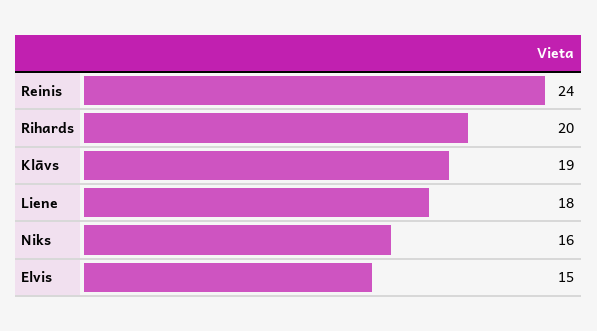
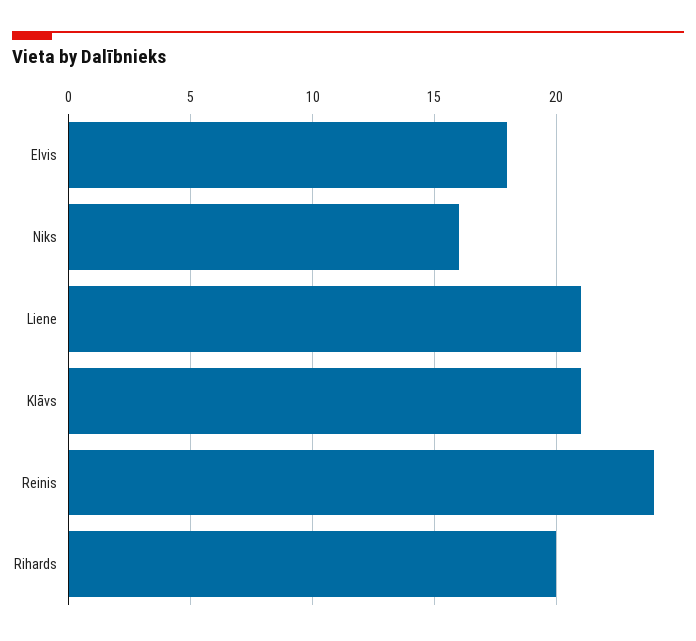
  {
    "Reinis": 24,
    "Rihards": 20,
-   "Klāvs": 19,
+   "Klāvs": 21,
-   "Liene": 18,
+   "Liene": 21,
    "Niks": 16,
-   "Elvis": 15
+   "Elvis": 18
  }

